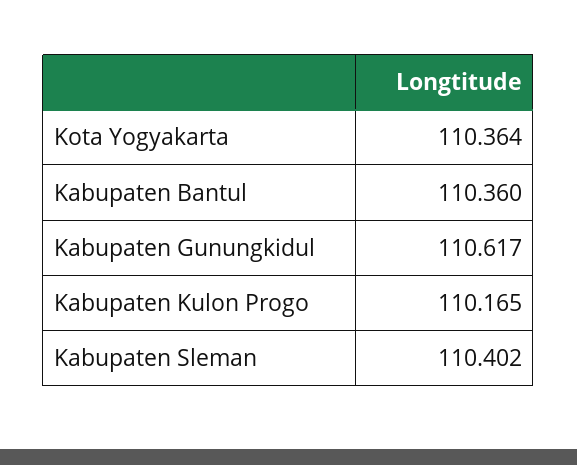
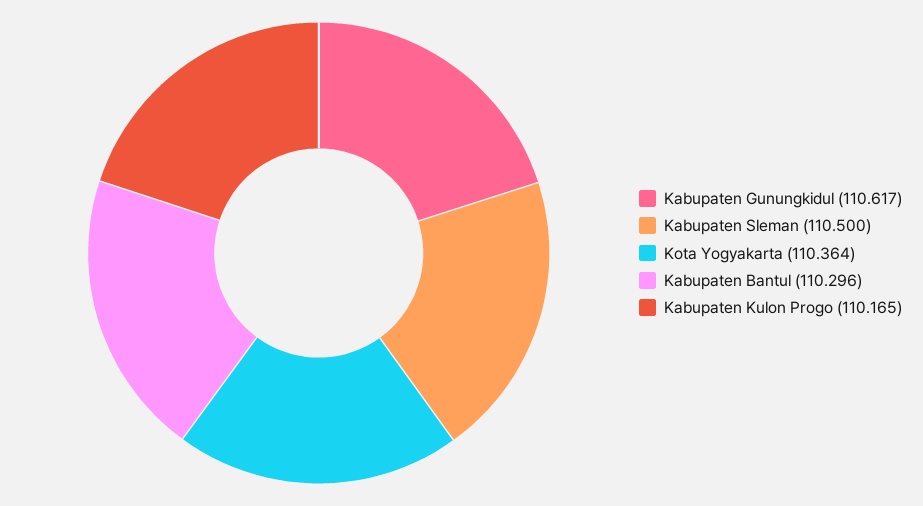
  {
    "Kota Yogyakarta": 110.364,
-   "Kabupaten Bantul": 110.36,
+   "Kabupaten Bantul": 110.296,
    "Kabupaten Gunungkidul": 110.617,
    "Kabupaten Kulon Progo": 110.165,
-   "Kabupaten Sleman": 110.402
+   "Kabupaten Sleman": 110.5
  }

